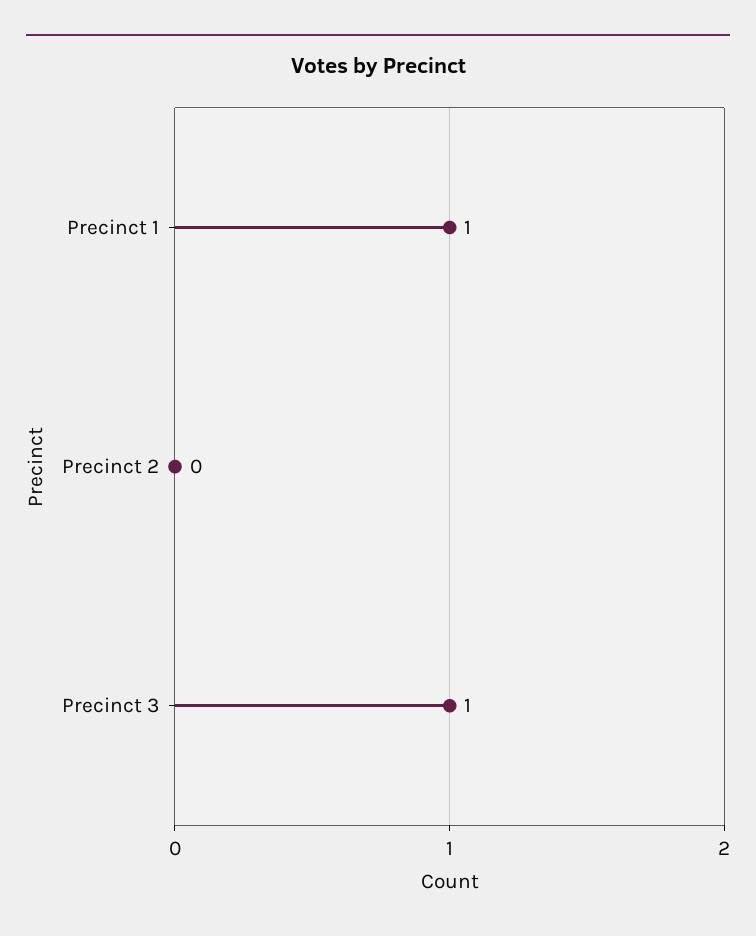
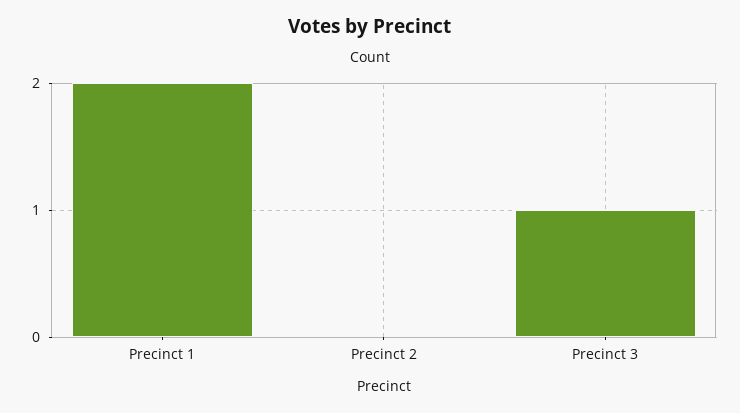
  {
-   "Precinct 1": 1,
+   "Precinct 1": 2,
    "Precinct 2": 0,
    "Precinct 3": 1
  }

